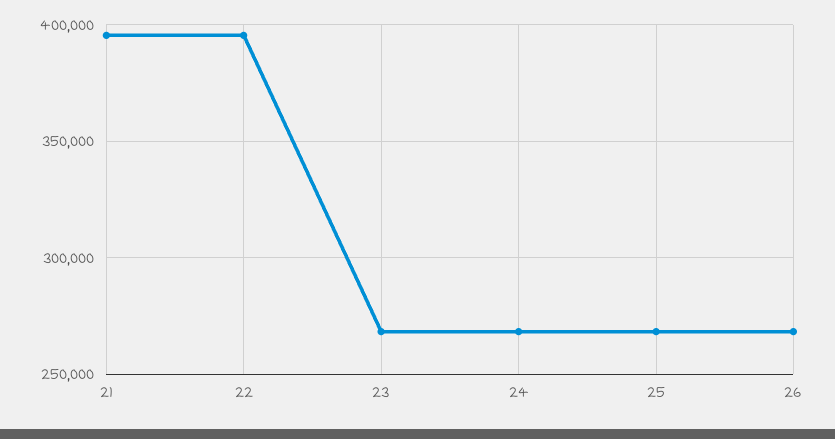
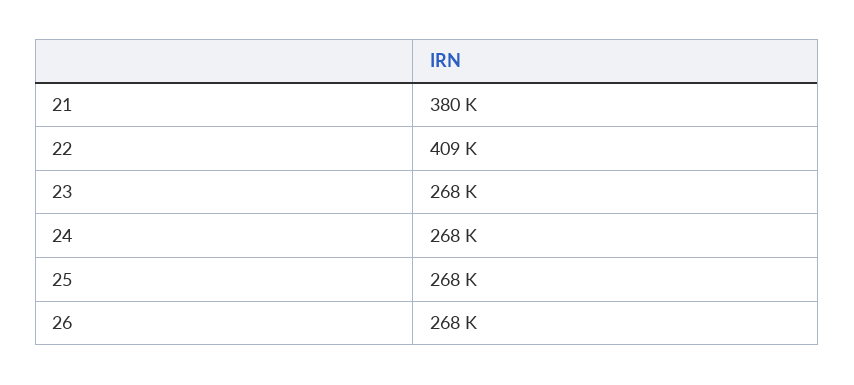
  {
-   "21": 395000,
+   "21": 380000,
-   "22": 395000,
+   "22": 409000,
    "23": 268000,
    "24": 268000,
    "25": 268000,
    "26": 268000
  }

